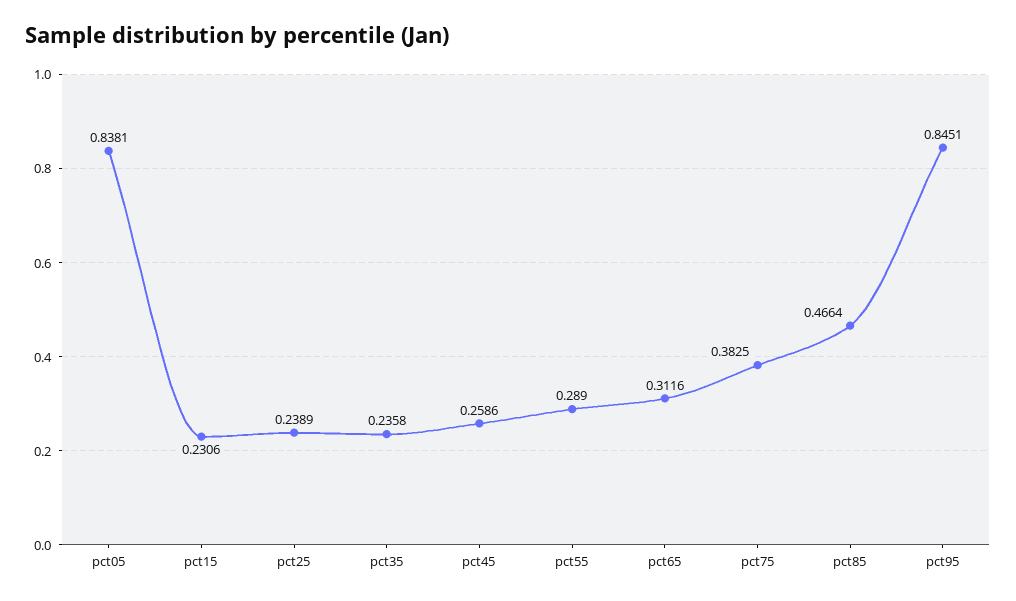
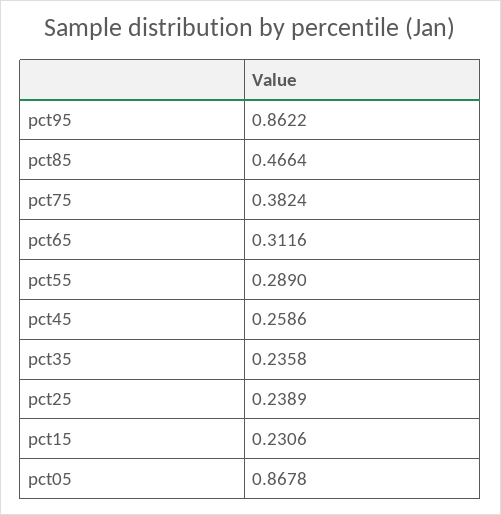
  {
-   "pct05": 0.8381,
+   "pct05": 0.8678,
    "pct15": 0.2306,
    "pct25": 0.2389,
    "pct35": 0.2358,
    "pct45": 0.2586,
    "pct55": 0.289,
    "pct65": 0.3116,
-   "pct75": 0.3825,
+   "pct75": 0.3824,
    "pct85": 0.4664,
-   "pct95": 0.8451
+   "pct95": 0.8622
  }

